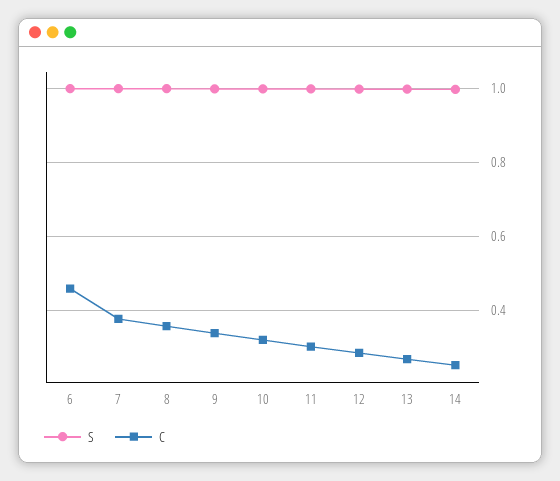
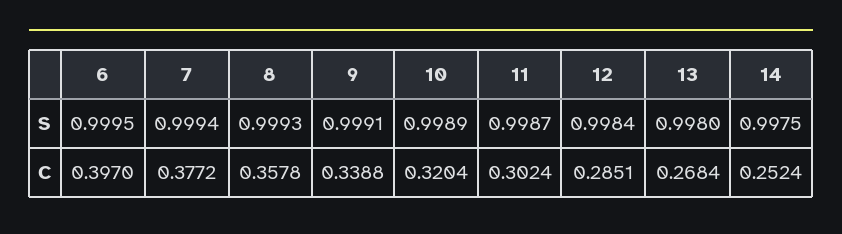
  {
    "S": {
      "6": 0.9995,
      "7": 0.9994,
      "8": 0.9993,
      "9": 0.9991,
      "10": 0.9989,
      "11": 0.9987,
      "12": 0.9984,
      "13": 0.998,
      "14": 0.9975
    },
    "C": {
-     "6": 0.46,
+     "6": 0.397,
      "7": 0.3772,
      "8": 0.3578,
      "9": 0.3388,
      "10": 0.3204,
      "11": 0.3024,
      "12": 0.2851,
      "13": 0.2684,
      "14": 0.2524
    }
  }

